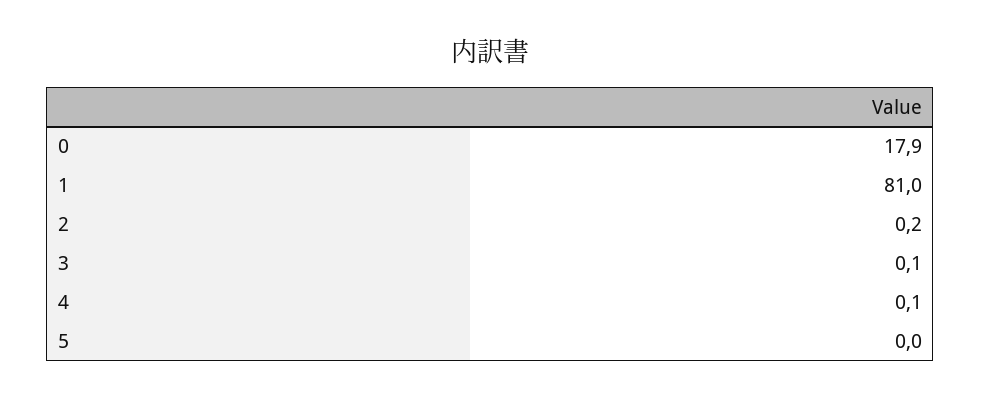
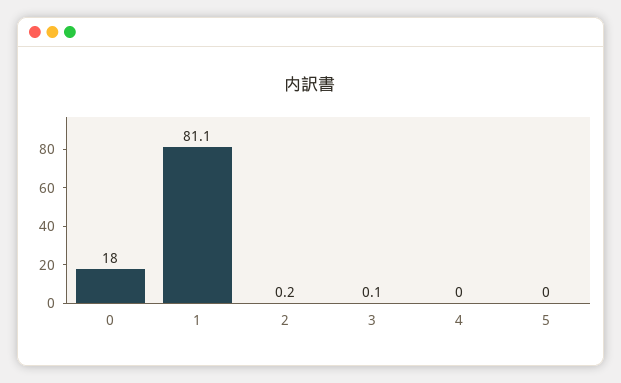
  {
-   "0": 17.9,
+   "0": 18,
-   "1": 81,
+   "1": 81.1,
    "2": 0.2,
    "3": 0.1,
-   "4": 0.1,
+   "4": 0,
    "5": 0
  }

